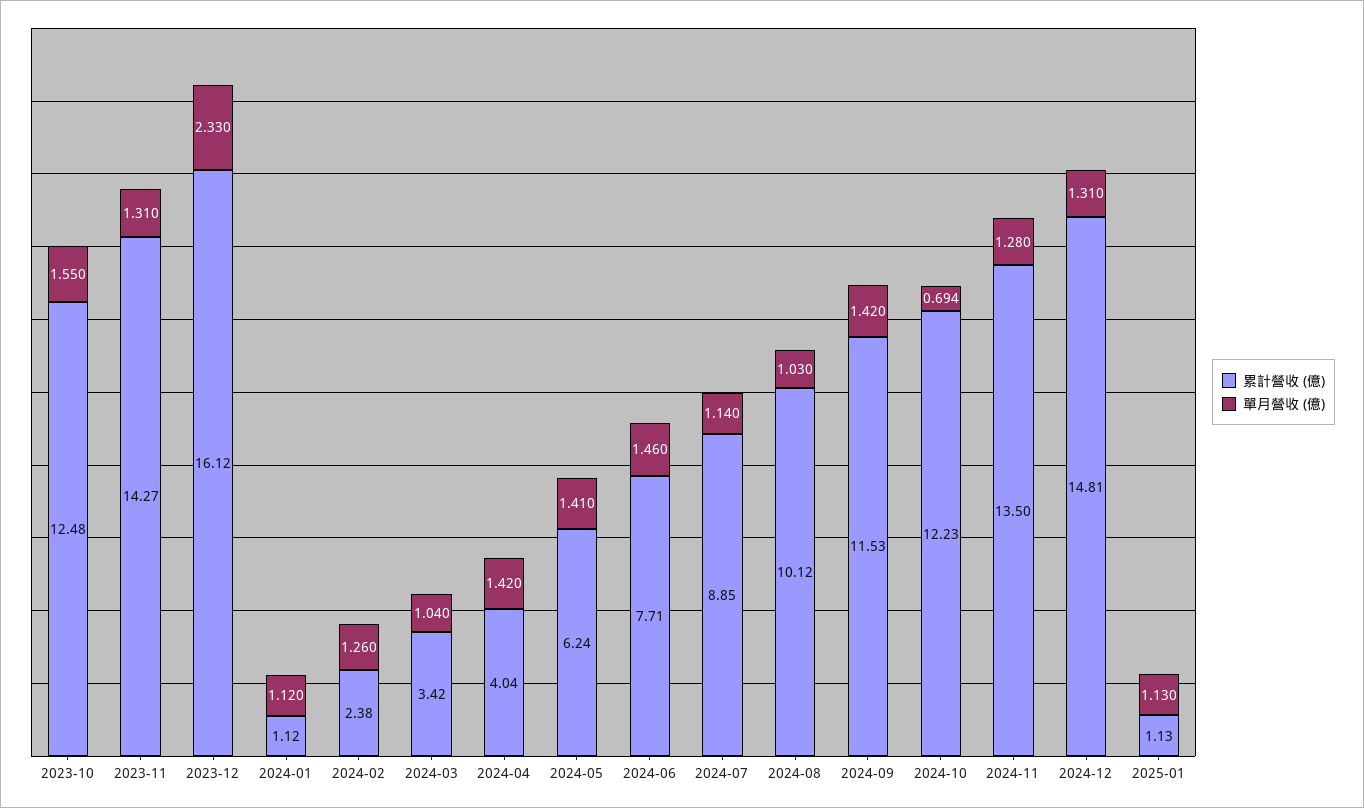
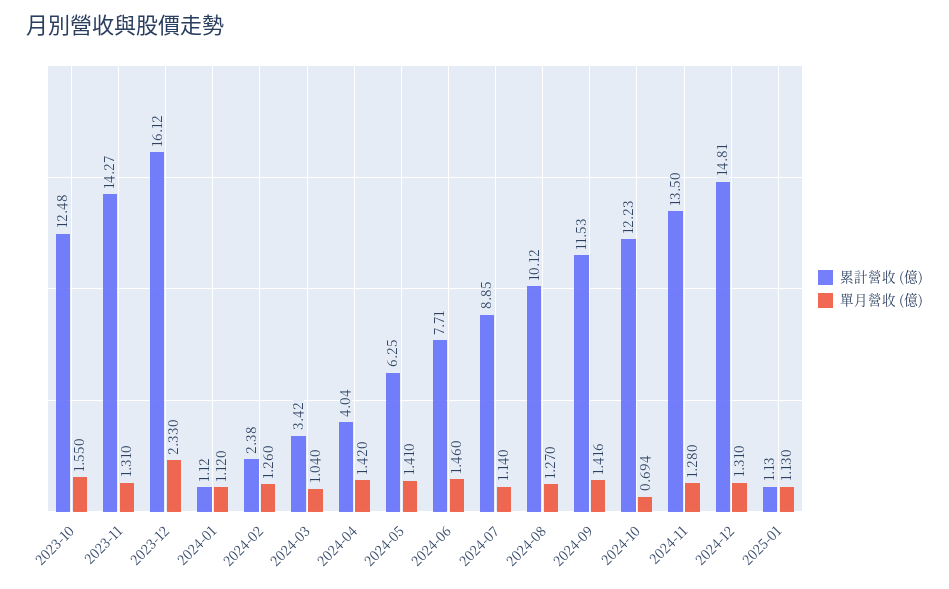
  {
    "累計營收 (億)": {
      "2023-10": 12.48,
      "2023-11": 14.27,
      "2023-12": 16.12,
      "2024-01": 1.12,
      "2024-02": 2.38,
      "2024-03": 3.42,
      "2024-04": 4.04,
-     "2024-05": 6.24,
+     "2024-05": 6.25,
      "2024-06": 7.71,
      "2024-07": 8.85,
      "2024-08": 10.12,
      "2024-09": 11.53,
      "2024-10": 12.23,
      "2024-11": 13.5,
      "2024-12": 14.81,
      "2025-01": 1.13
    },
    "單月營收 (億)": {
      "2023-10": 1.55,
      "2023-11": 1.31,
      "2023-12": 2.33,
      "2024-01": 1.12,
      "2024-02": 1.26,
      "2024-03": 1.04,
      "2024-04": 1.42,
      "2024-05": 1.41,
      "2024-06": 1.46,
      "2024-07": 1.14,
-     "2024-08": 1.03,
+     "2024-08": 1.27,
-     "2024-09": 1.42,
+     "2024-09": 1.416,
      "2024-10": 0.694,
      "2024-11": 1.28,
      "2024-12": 1.31,
      "2025-01": 1.13
    }
  }

